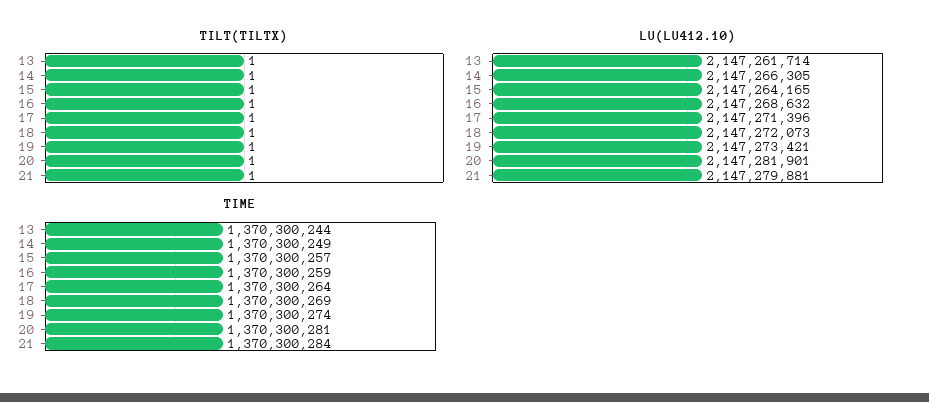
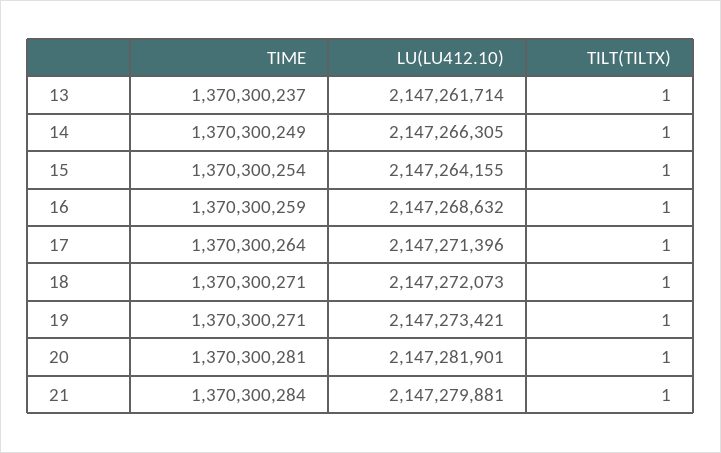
  {
    "TILT(TILTX)": {
      "13": 1,
      "14": 1,
      "15": 1,
      "16": 1,
      "17": 1,
      "18": 1,
      "19": 1,
      "20": 1,
      "21": 1
    },
    "LU(LU412.10)": {
      "13": 2147261714,
      "14": 2147266305,
-     "15": 2147264165,
+     "15": 2147264155,
      "16": 2147268632,
      "17": 2147271396,
      "18": 2147272073,
      "19": 2147273421,
      "20": 2147281901,
      "21": 2147279881
    },
    "TIME": {
-     "13": 1370300244,
+     "13": 1370300237,
      "14": 1370300249,
-     "15": 1370300257,
+     "15": 1370300254,
      "16": 1370300259,
      "17": 1370300264,
-     "18": 1370300269,
+     "18": 1370300271,
-     "19": 1370300274,
+     "19": 1370300271,
      "20": 1370300281,
      "21": 1370300284
    }
  }

